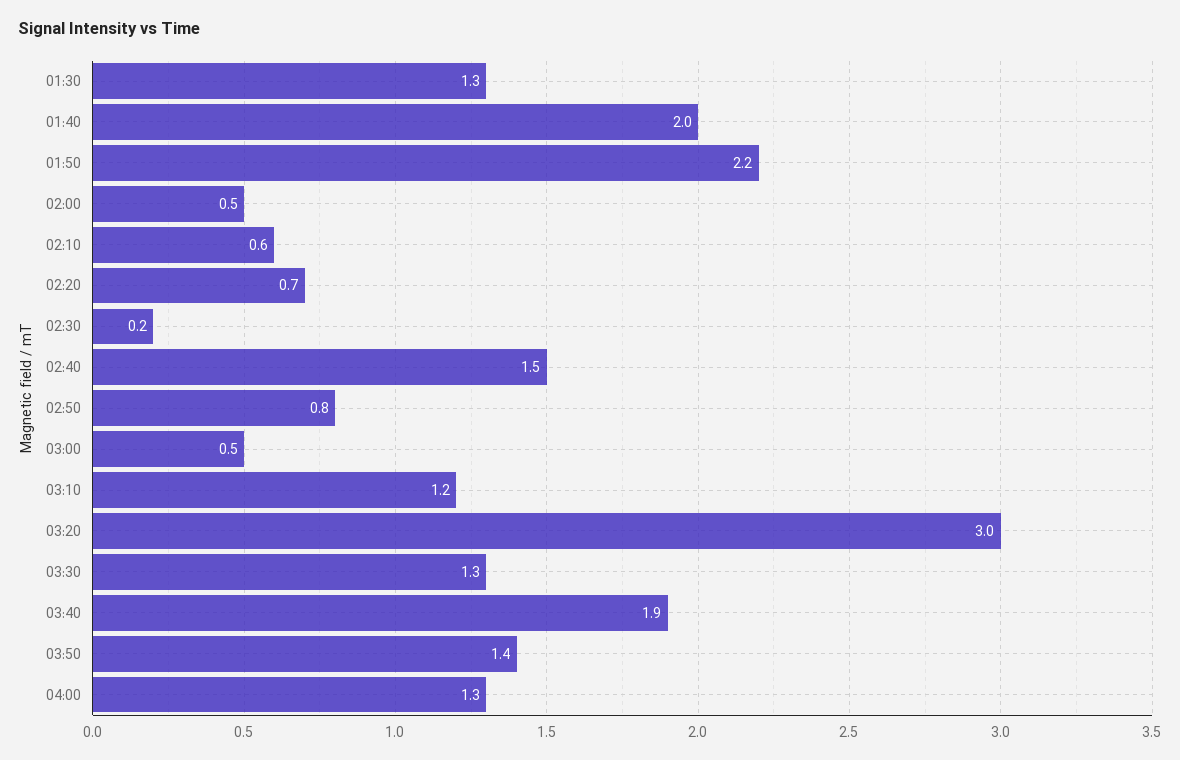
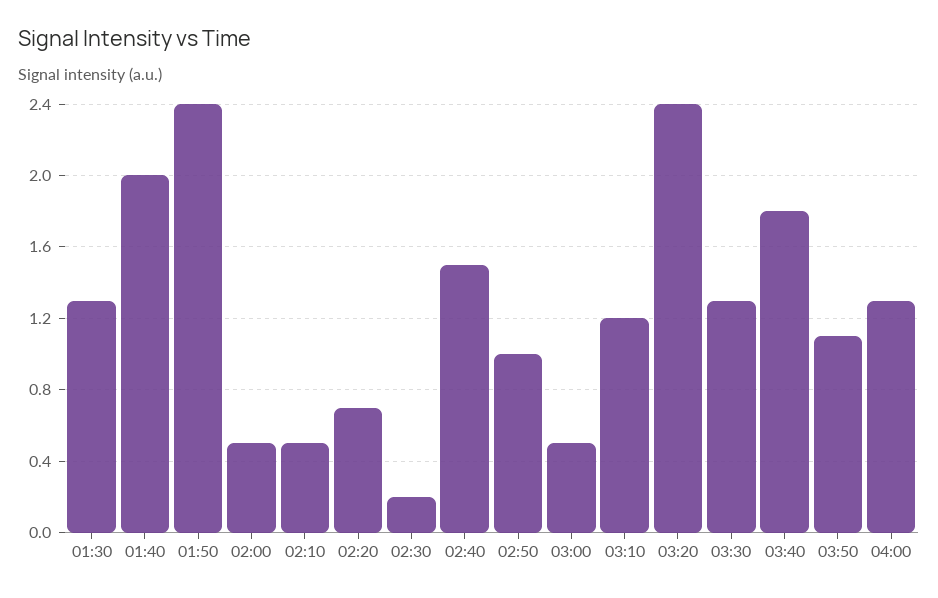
  {
    "01:30": 1.3,
    "01:40": 2,
-   "01:50": 2.2,
+   "01:50": 2.4,
    "02:00": 0.5,
-   "02:10": 0.6,
+   "02:10": 0.5,
    "02:20": 0.7,
    "02:30": 0.2,
    "02:40": 1.5,
-   "02:50": 0.8,
+   "02:50": 1,
    "03:00": 0.5,
    "03:10": 1.2,
-   "03:20": 3,
+   "03:20": 2.4,
    "03:30": 1.3,
-   "03:40": 1.9,
+   "03:40": 1.8,
-   "03:50": 1.4,
+   "03:50": 1.1,
    "04:00": 1.3
  }

